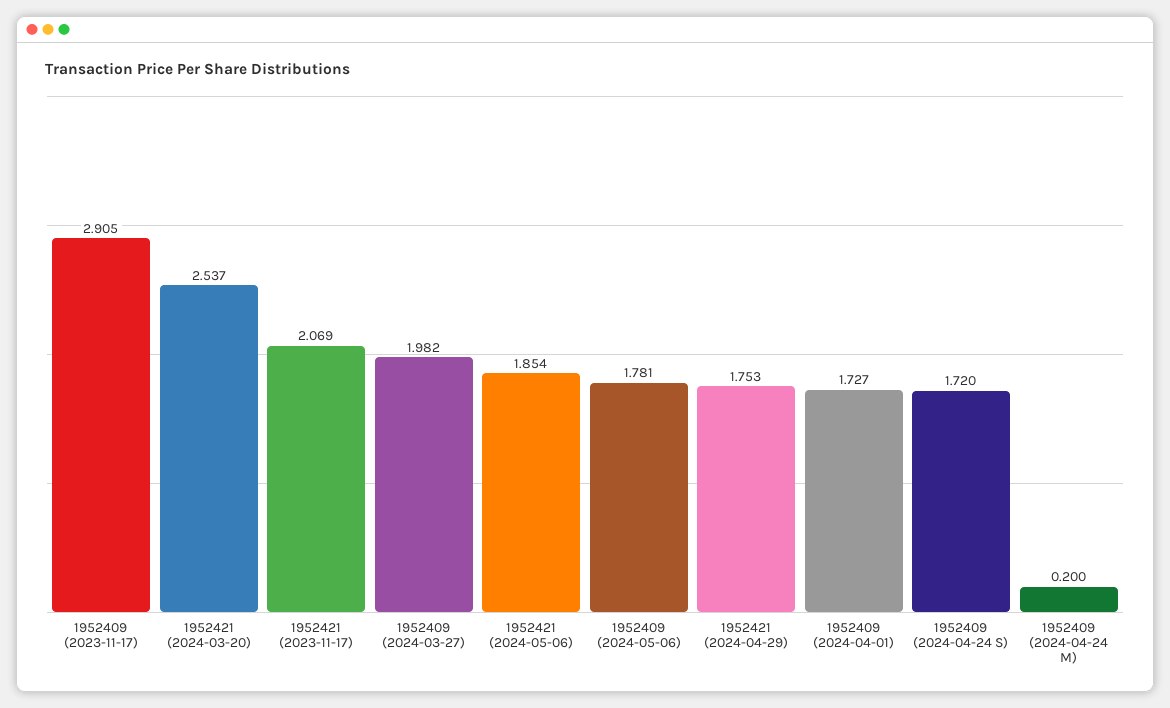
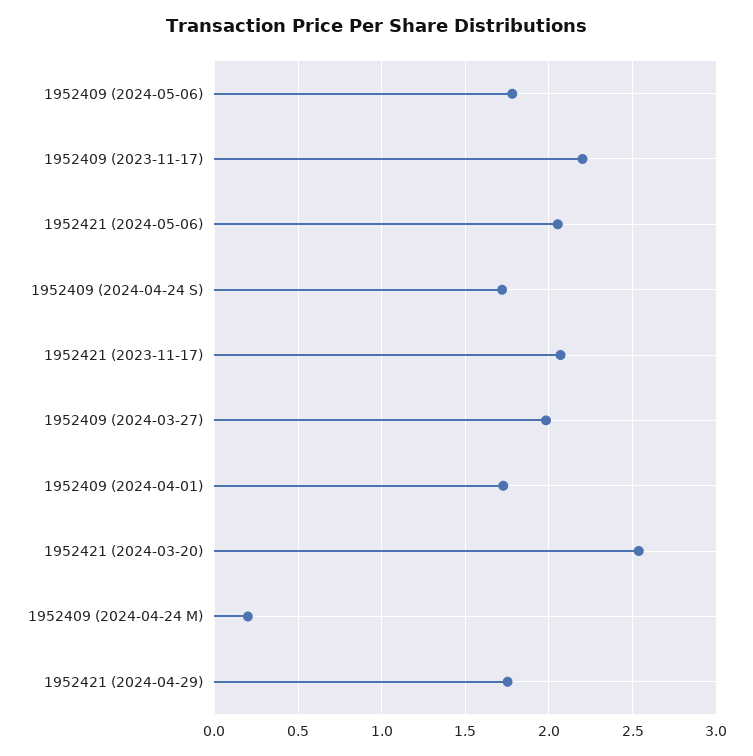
  {
-   "1952409 (2023-11-17)": 2.905,
+   "1952409 (2023-11-17)": 2.2,
    "1952421 (2024-03-20)": 2.537,
    "1952421 (2023-11-17)": 2.069,
    "1952409 (2024-03-27)": 1.982,
-   "1952421 (2024-05-06)": 1.854,
+   "1952421 (2024-05-06)": 2.05,
    "1952409 (2024-05-06)": 1.781,
    "1952421 (2024-04-29)": 1.753,
    "1952409 (2024-04-01)": 1.727,
    "1952409 (2024-04-24 S)": 1.72,
    "1952409 (2024-04-24 M)": 0.2
  }

